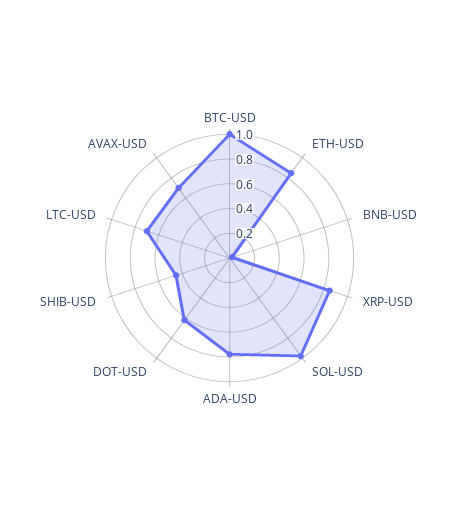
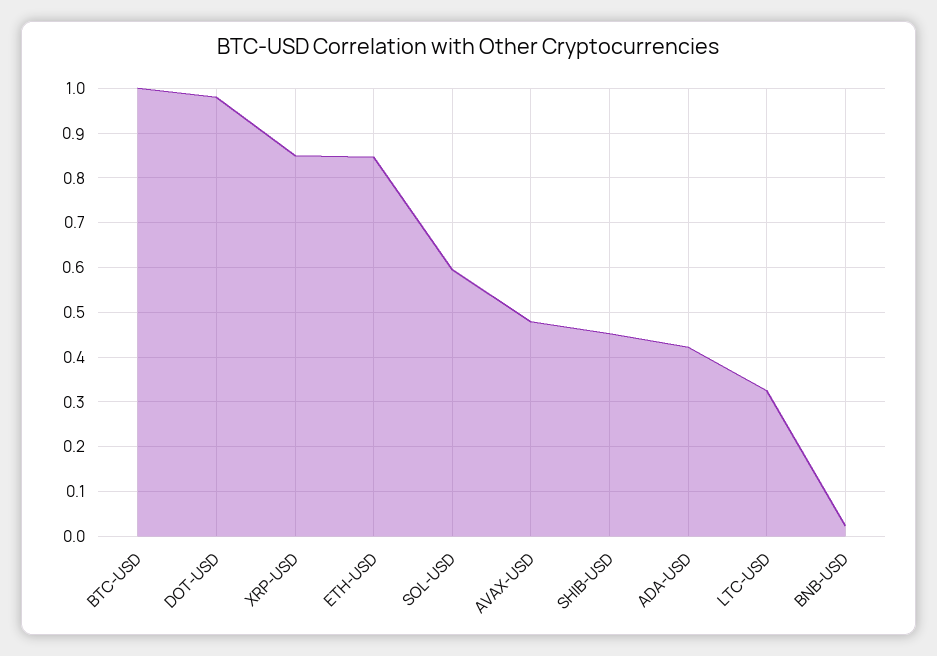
  {
    "BTC-USD": 1,
    "ETH-USD": 0.84,
    "BNB-USD": 0.02,
    "XRP-USD": 0.84,
-   "SOL-USD": 1,
+   "SOL-USD": 0.6,
-   "ADA-USD": 0.8,
+   "ADA-USD": 0.42,
-   "DOT-USD": 0.6,
+   "DOT-USD": 0.98,
    "SHIB-USD": 0.46,
-   "LTC-USD": 0.7,
+   "LTC-USD": 0.32,
-   "AVAX-USD": 0.7
+   "AVAX-USD": 0.48
  }

